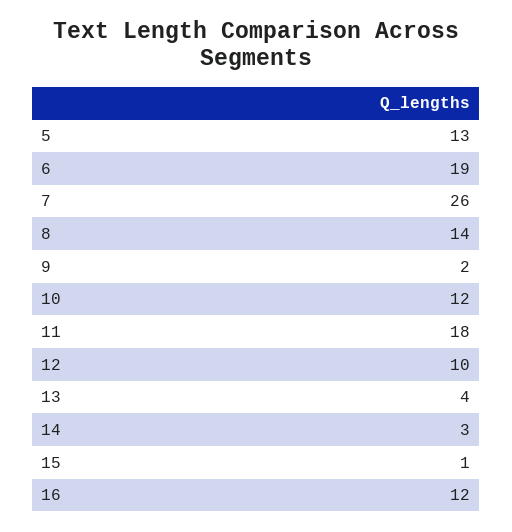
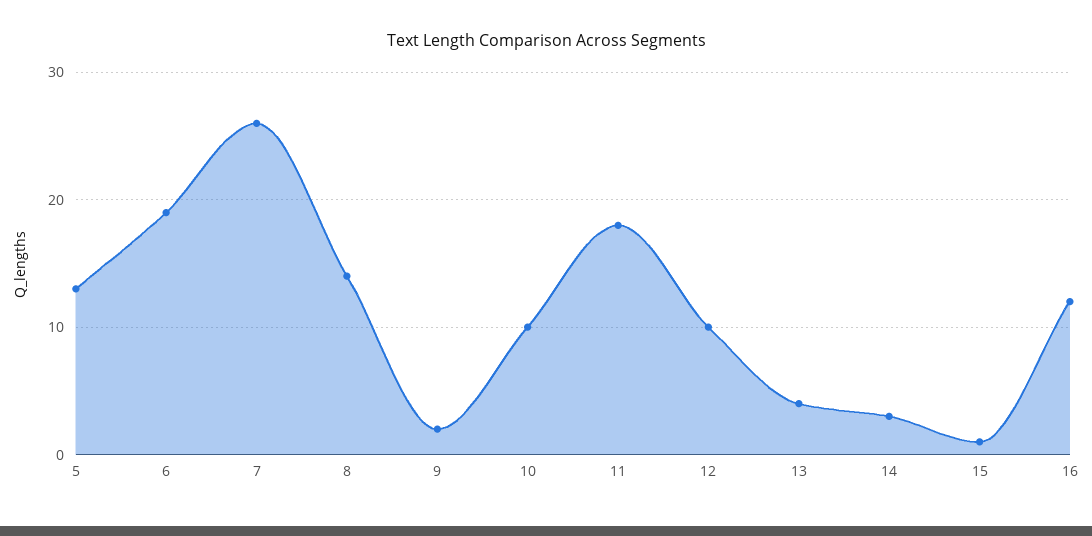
  {
    "5": 13,
    "6": 19,
    "7": 26,
    "8": 14,
    "9": 2,
-   "10": 12,
+   "10": 10,
    "11": 18,
    "12": 10,
    "13": 4,
    "14": 3,
    "15": 1,
    "16": 12
  }

